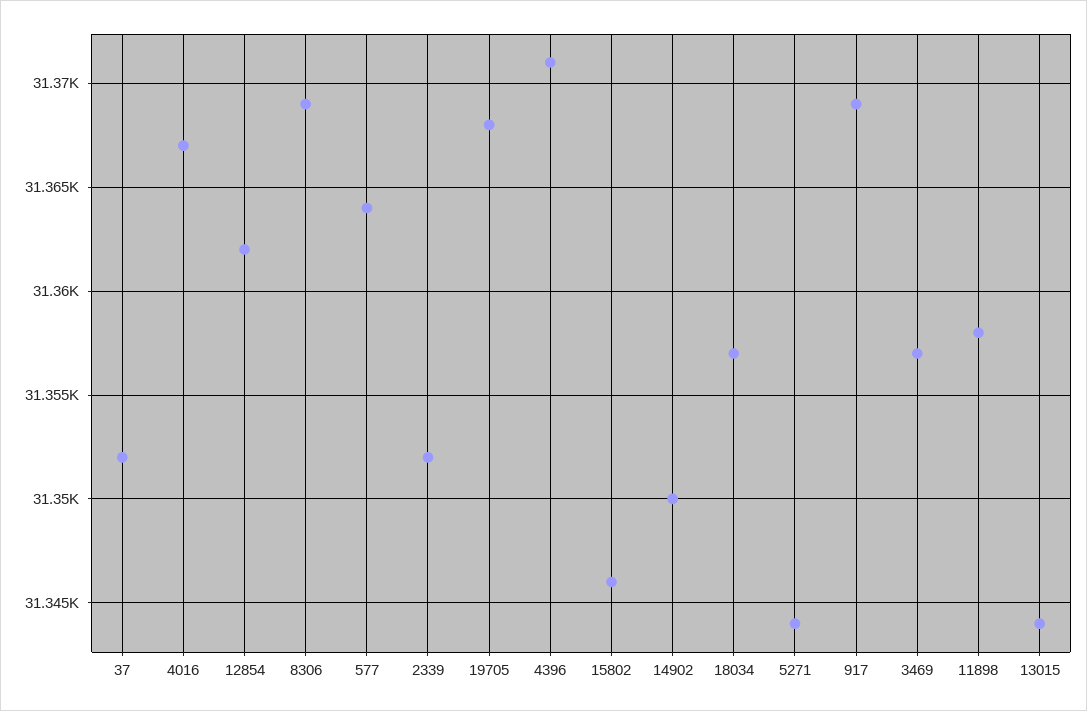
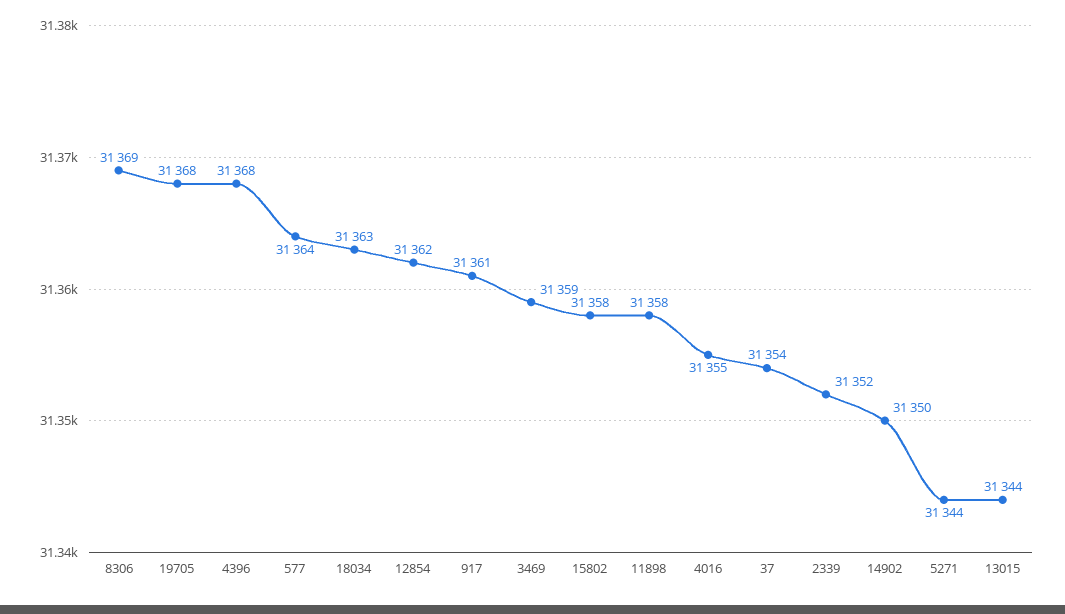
  {
-   "37": 31352,
+   "37": 31354,
-   "4016": 31367,
+   "4016": 31355,
    "12854": 31362,
    "8306": 31369,
    "577": 31364,
    "2339": 31352,
    "19705": 31368,
-   "4396": 31371,
+   "4396": 31368,
-   "15802": 31346,
+   "15802": 31358,
    "14902": 31350,
-   "18034": 31357,
+   "18034": 31363,
    "5271": 31344,
-   "917": 31369,
+   "917": 31361,
-   "3469": 31357,
+   "3469": 31359,
    "11898": 31358,
    "13015": 31344
  }

